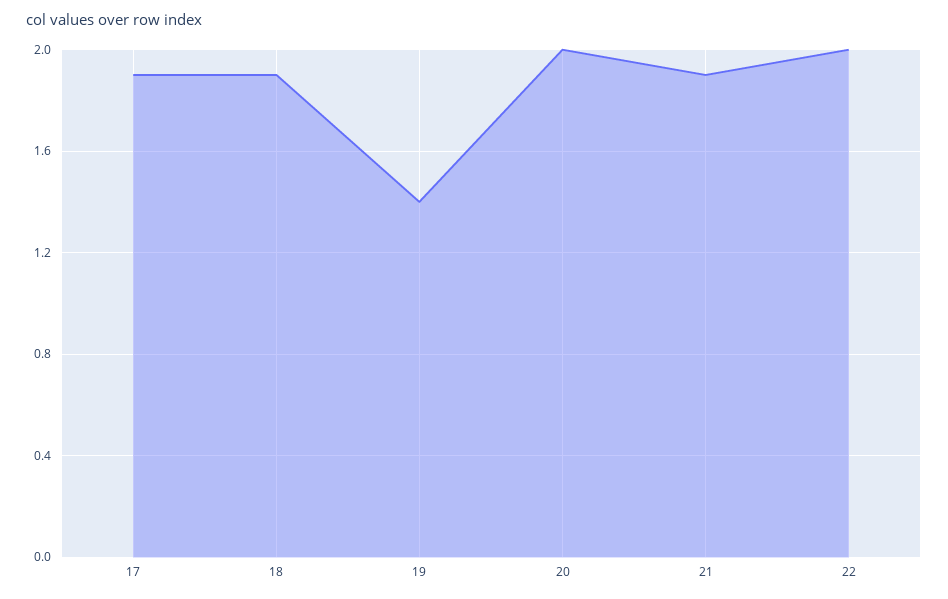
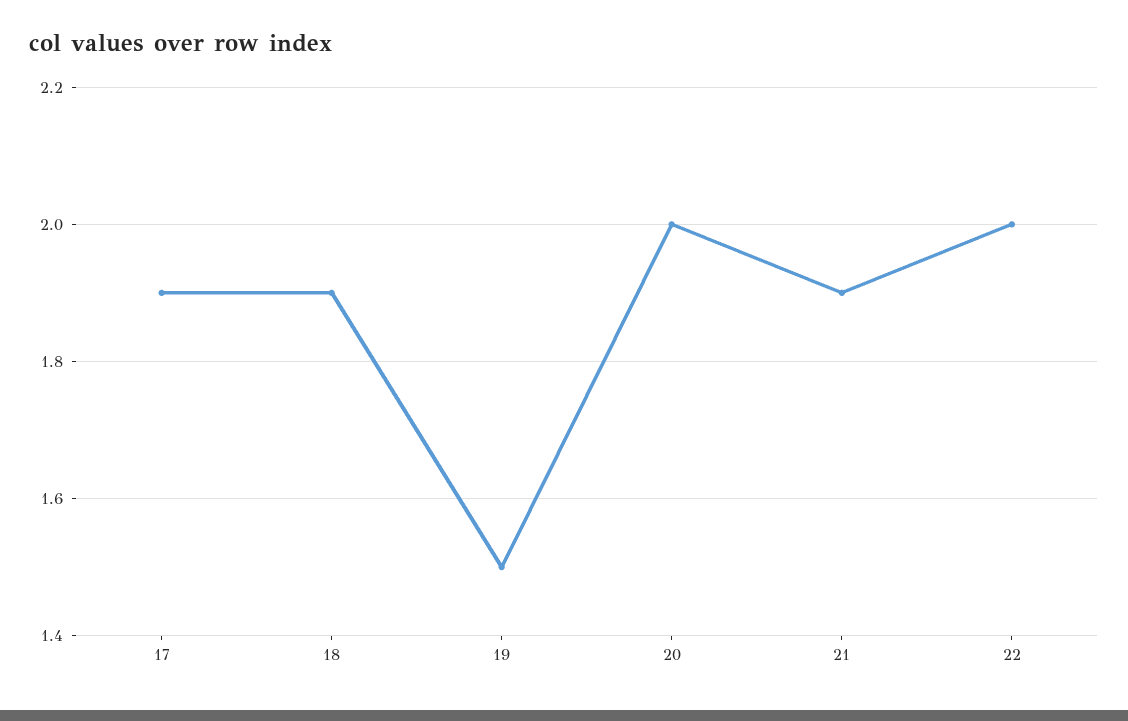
  {
    "17": 1.9,
    "18": 1.9,
-   "19": 1.4,
+   "19": 1.5,
    "20": 2,
    "21": 1.9,
    "22": 2
  }

